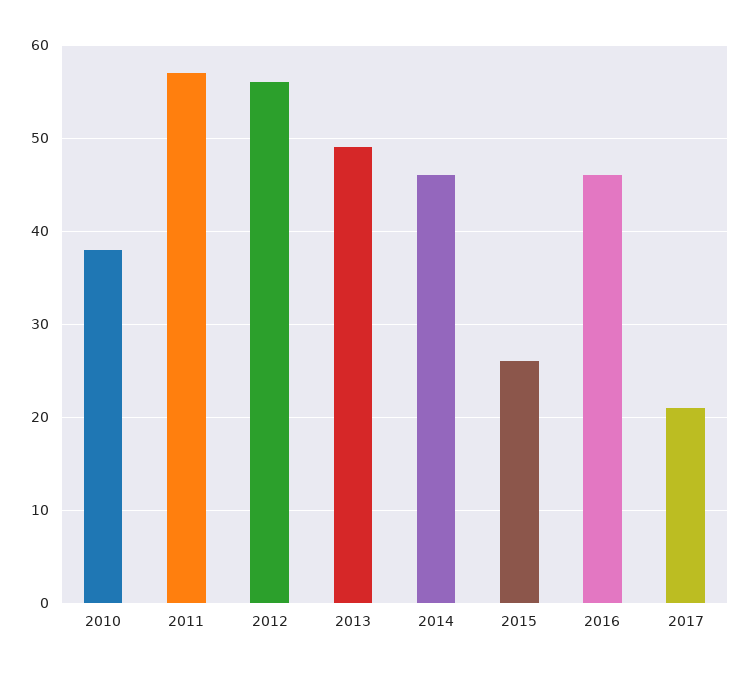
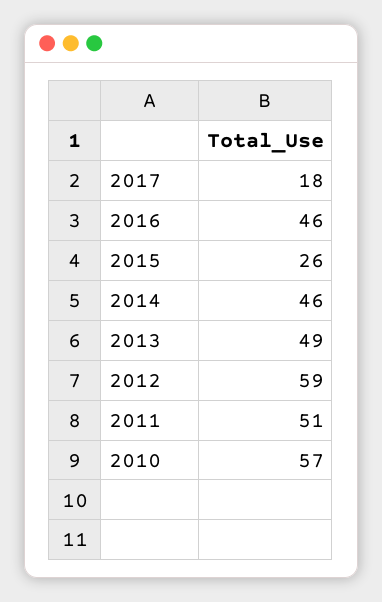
  {
-   "2010": 38,
+   "2010": 57,
-   "2011": 57,
+   "2011": 51,
-   "2012": 56,
+   "2012": 59,
    "2013": 49,
    "2014": 46,
    "2015": 26,
    "2016": 46,
-   "2017": 21
+   "2017": 18
  }

